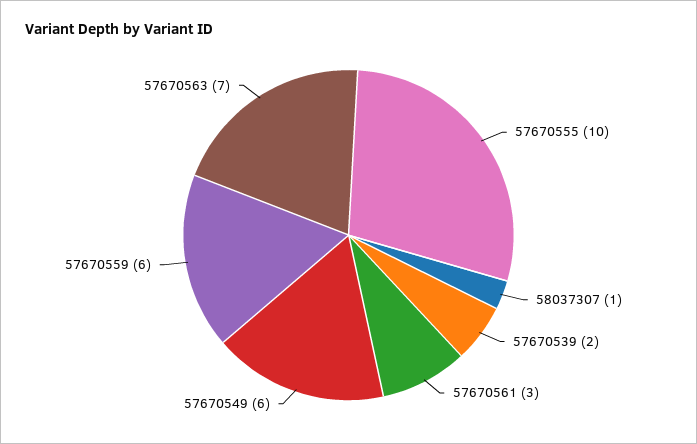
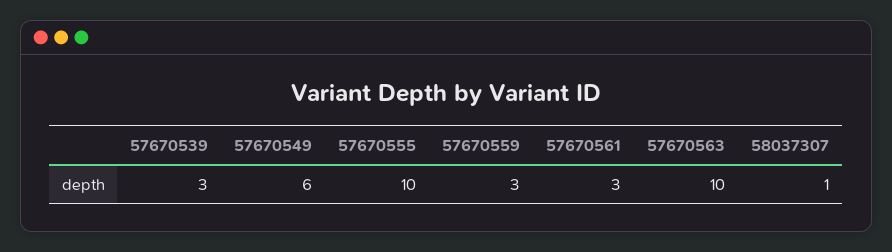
  {
    "57670555": 10,
    "58037307": 1,
-   "57670539": 2,
+   "57670539": 3,
    "57670561": 3,
    "57670549": 6,
-   "57670559": 6,
+   "57670559": 3,
-   "57670563": 7
+   "57670563": 10
  }

